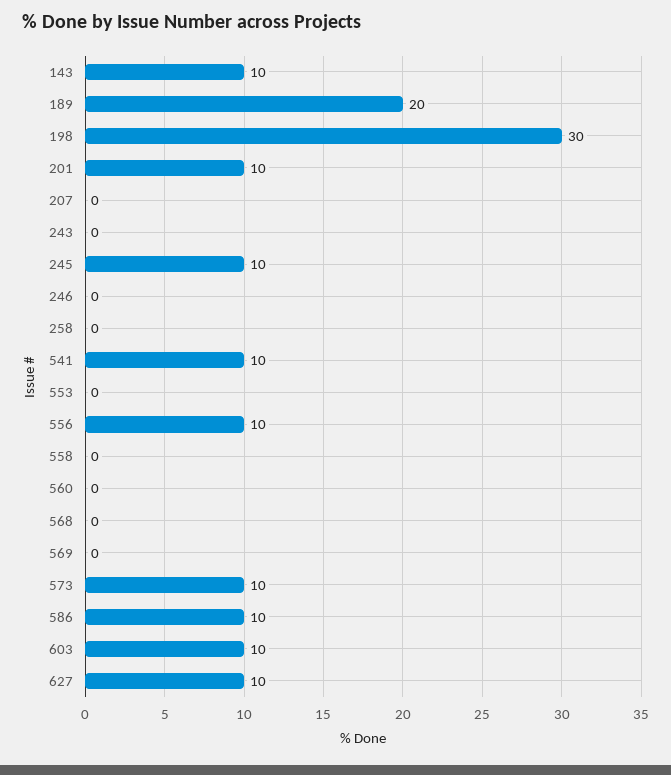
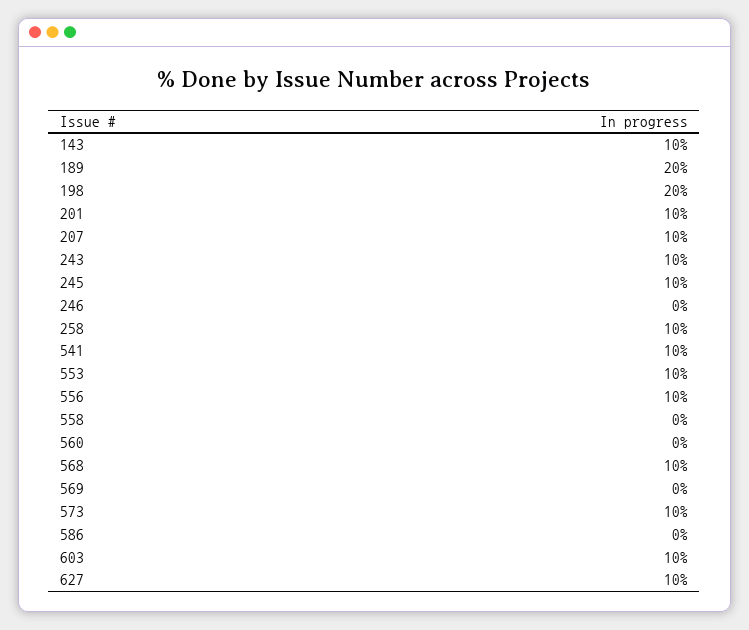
  {
    "143": 10,
    "189": 20,
-   "198": 30,
+   "198": 20,
    "201": 10,
-   "207": 0,
+   "207": 10,
-   "243": 0,
+   "243": 10,
    "245": 10,
    "246": 0,
-   "258": 0,
+   "258": 10,
    "541": 10,
-   "553": 0,
+   "553": 10,
    "556": 10,
    "558": 0,
    "560": 0,
-   "568": 0,
+   "568": 10,
    "569": 0,
    "573": 10,
-   "586": 10,
+   "586": 0,
    "603": 10,
    "627": 10
  }

